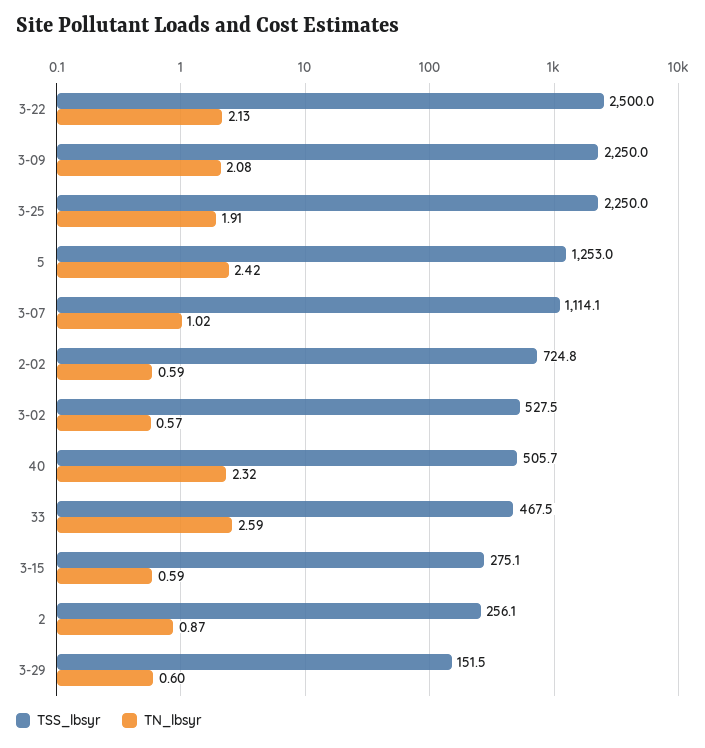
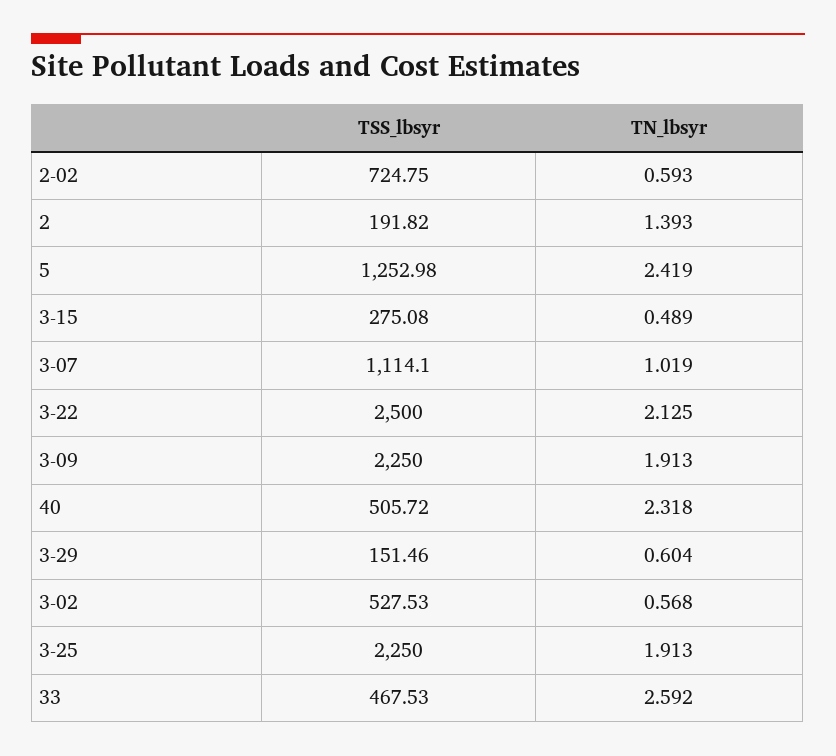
  {
    "TSS_lbsyr": {
      "3-22": 2500,
      "3-09": 2250,
      "3-25": 2250,
      "5": 1252.98,
      "3-07": 1114.1,
      "2-02": 724.75,
      "3-02": 527.53,
      "40": 505.72,
      "33": 467.53,
      "3-15": 275.08,
-     "2": 256.1,
+     "2": 191.82,
      "3-29": 151.46
    },
    "TN_lbsyr": {
      "3-22": 2.125,
-     "3-09": 2.08,
+     "3-09": 1.913,
      "3-25": 1.913,
      "5": 2.419,
      "3-07": 1.019,
      "2-02": 0.593,
      "3-02": 0.568,
      "40": 2.318,
      "33": 2.592,
-     "3-15": 0.59,
+     "3-15": 0.489,
-     "2": 0.87,
+     "2": 1.393,
      "3-29": 0.604
    }
  }

